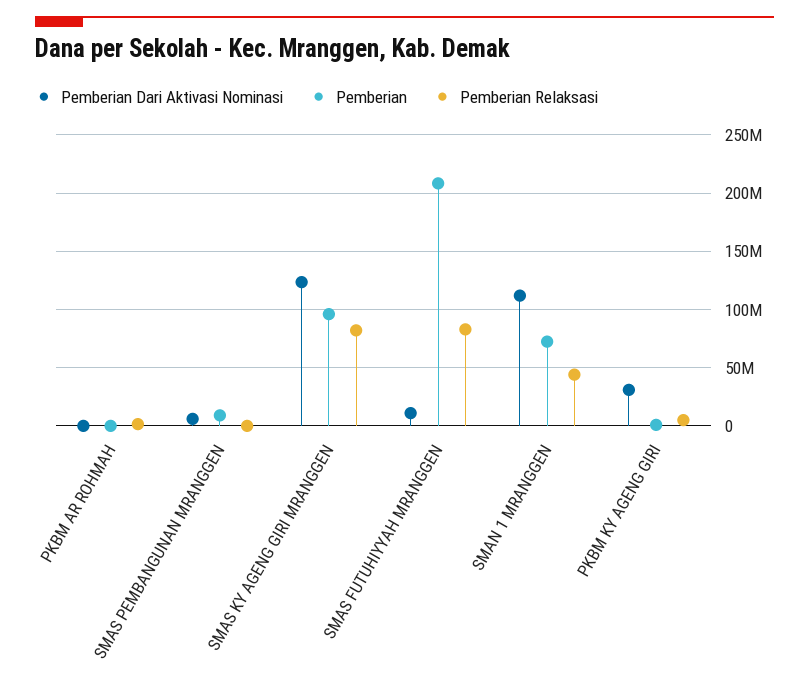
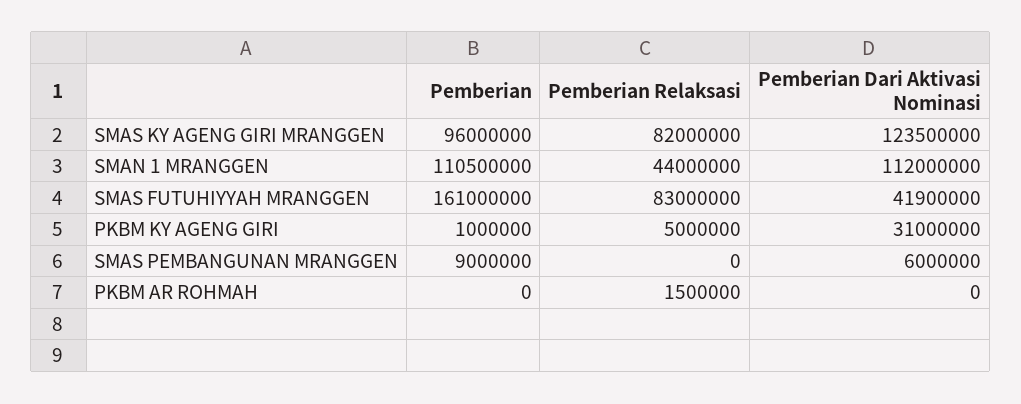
  {
    "Pemberian Dari Aktivasi Nominasi": {
      "PKBM AR ROHMAH": 0,
      "SMAS PEMBANGUNAN MRANGGEN": 6000000,
      "SMAS KY AGENG GIRI MRANGGEN": 123500000,
-     "SMAS FUTUHIYYAH MRANGGEN": 10000000,
+     "SMAS FUTUHIYYAH MRANGGEN": 41900000,
      "SMAN 1 MRANGGEN": 112000000,
      "PKBM KY AGENG GIRI": 31000000
    },
    "Pemberian": {
      "PKBM AR ROHMAH": 0,
      "SMAS PEMBANGUNAN MRANGGEN": 9000000,
      "SMAS KY AGENG GIRI MRANGGEN": 96000000,
-     "SMAS FUTUHIYYAH MRANGGEN": 210000000,
+     "SMAS FUTUHIYYAH MRANGGEN": 161000000,
-     "SMAN 1 MRANGGEN": 70000000,
+     "SMAN 1 MRANGGEN": 110500000,
      "PKBM KY AGENG GIRI": 1000000
    },
    "Pemberian Relaksasi": {
      "PKBM AR ROHMAH": 1500000,
      "SMAS PEMBANGUNAN MRANGGEN": 0,
      "SMAS KY AGENG GIRI MRANGGEN": 82000000,
      "SMAS FUTUHIYYAH MRANGGEN": 83000000,
      "SMAN 1 MRANGGEN": 44000000,
      "PKBM KY AGENG GIRI": 5000000
    }
  }

